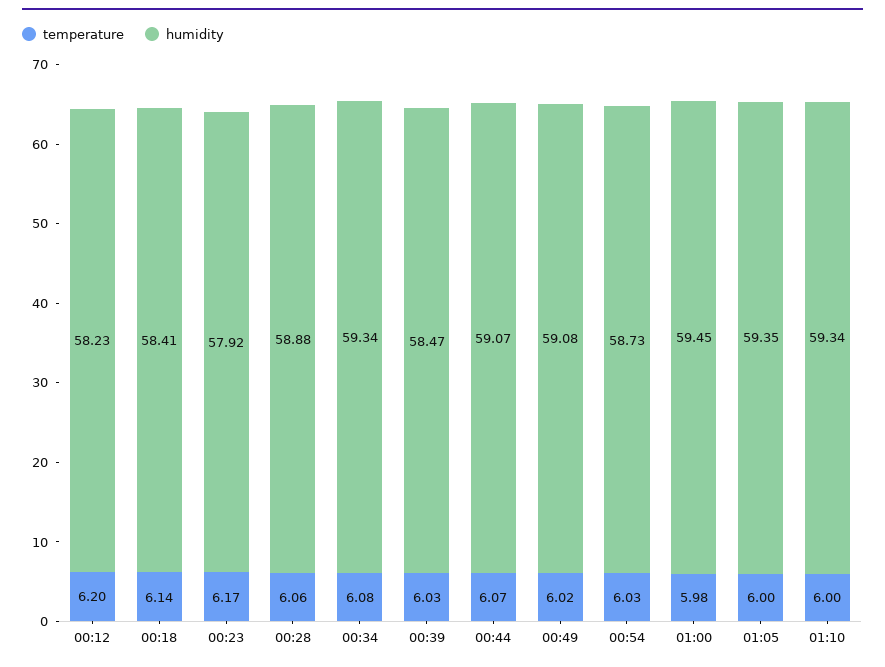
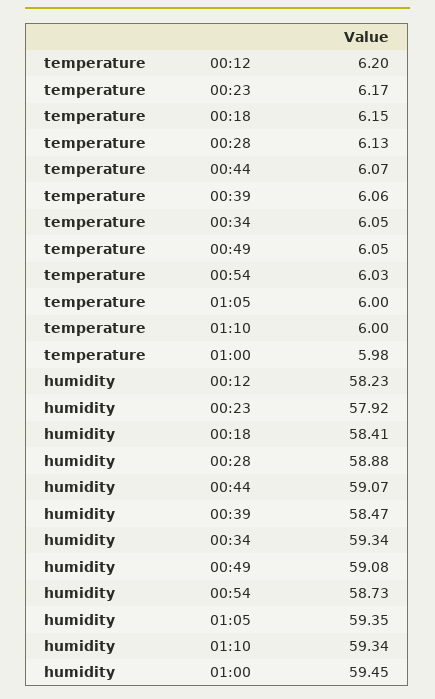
  {
    "temperature": {
      "00:12": 6.2,
-     "00:18": 6.14,
+     "00:18": 6.15,
      "00:23": 6.17,
-     "00:28": 6.06,
+     "00:28": 6.13,
-     "00:34": 6.08,
+     "00:34": 6.05,
-     "00:39": 6.03,
+     "00:39": 6.06,
      "00:44": 6.07,
-     "00:49": 6.02,
+     "00:49": 6.05,
      "00:54": 6.03,
      "01:00": 5.98,
      "01:05": 6,
      "01:10": 6
    },
    "humidity": {
      "00:12": 58.23,
      "00:18": 58.41,
      "00:23": 57.92,
      "00:28": 58.88,
      "00:34": 59.34,
      "00:39": 58.47,
      "00:44": 59.07,
      "00:49": 59.08,
      "00:54": 58.73,
      "01:00": 59.45,
      "01:05": 59.35,
      "01:10": 59.34
    }
  }

